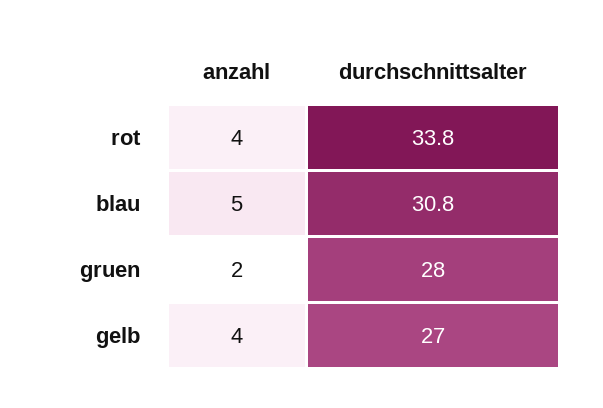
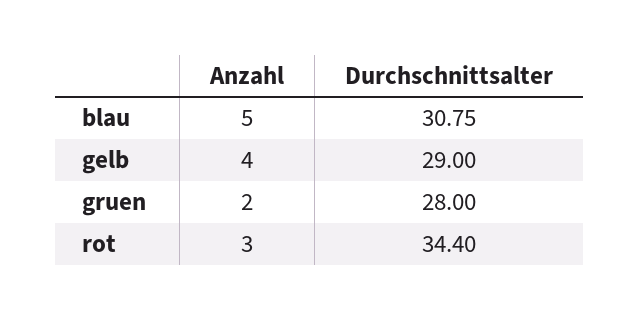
  {
    "anzahl": {
-     "rot": 4,
+     "rot": 3,
      "blau": 5,
      "gruen": 2,
      "gelb": 4
    },
    "durchschnittsalter": {
-     "rot": 33.8,
+     "rot": 34.4,
      "blau": 30.75,
      "gruen": 28,
-     "gelb": 27
+     "gelb": 29
    }
  }

